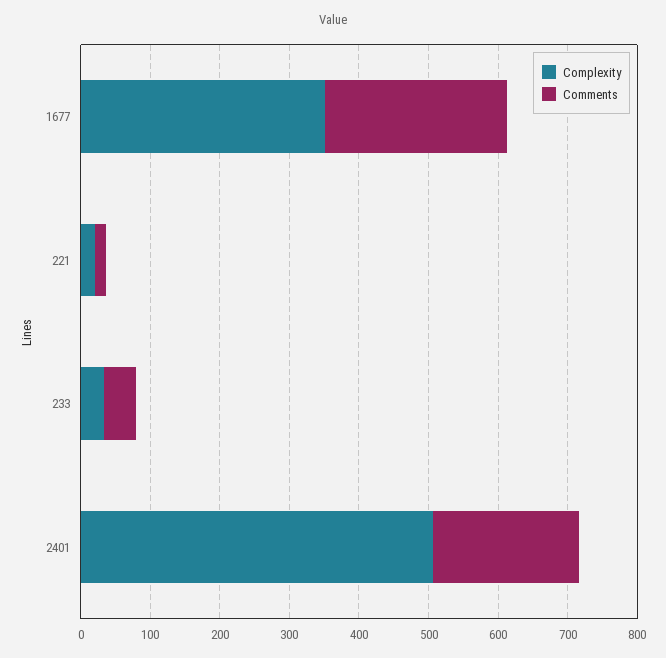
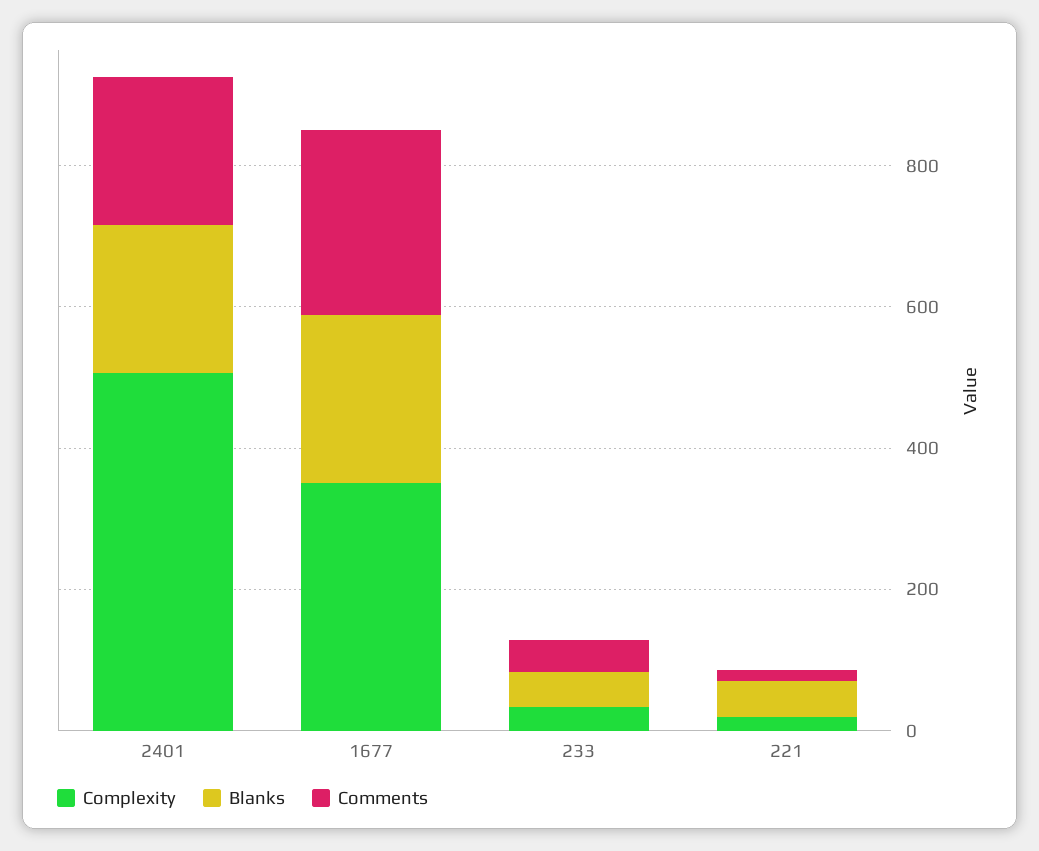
  {
    "Complexity": {
      "1677": 360,
      "221": 20,
      "233": 40,
      "2401": 500
    },
    "Comments": {
      "1677": 260,
      "221": 20,
      "233": 40,
      "2401": 220
-   }
+   },
+   "Blanks": {
+     "2401": 200,
+     "1677": 250,
+     "233": 50,
+     "221": 50
+   }
  }

